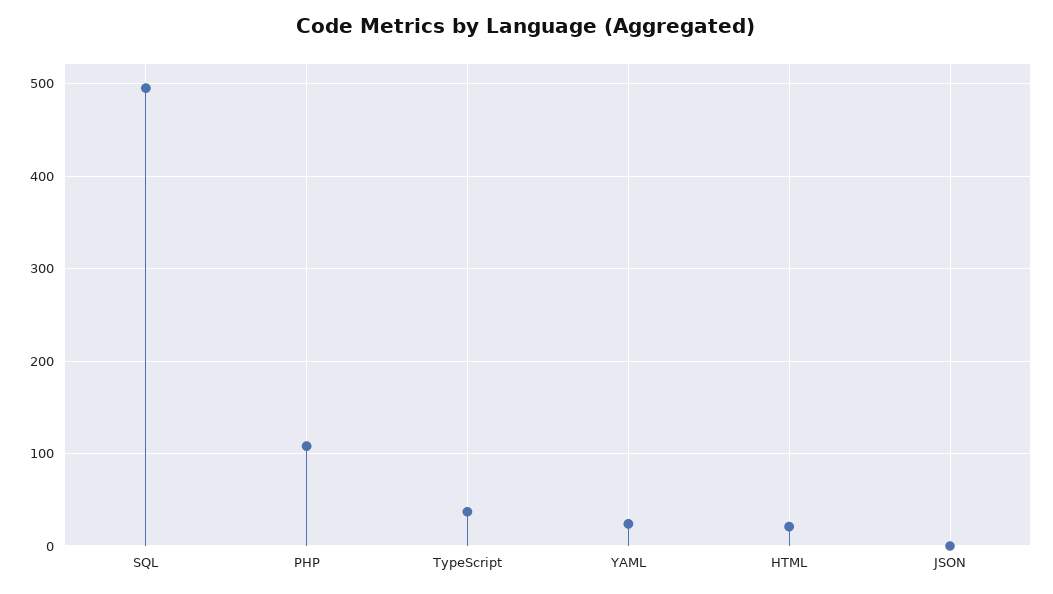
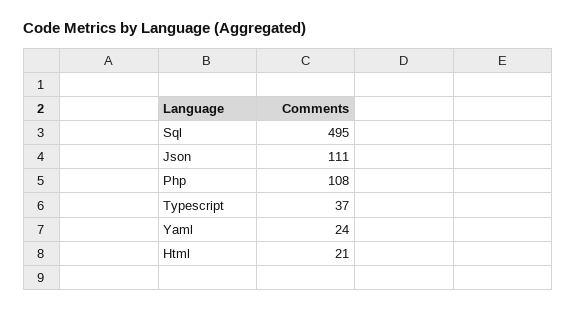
  {
    "SQL": 495,
    "PHP": 108,
    "TypeScript": 37,
    "YAML": 24,
    "HTML": 21,
-   "JSON": 0
+   "JSON": 111
  }

